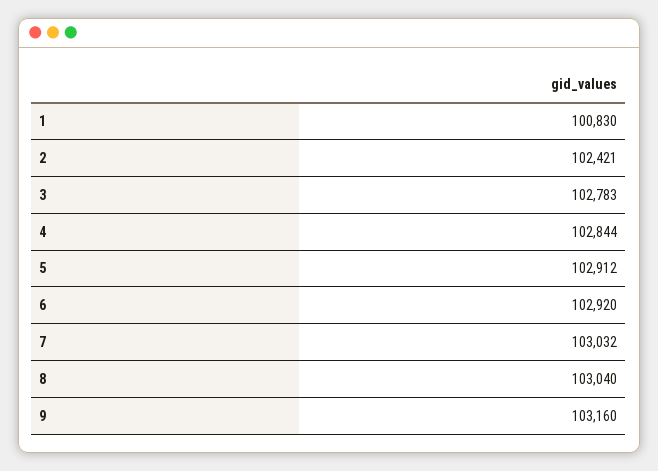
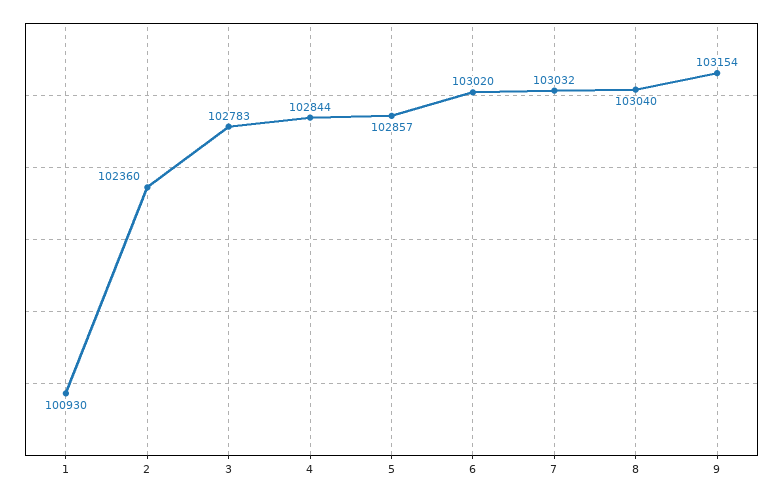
  {
-   "1": 100830,
+   "1": 100930,
-   "2": 102421,
+   "2": 102360,
    "3": 102783,
    "4": 102844,
-   "5": 102912,
+   "5": 102857,
-   "6": 102920,
+   "6": 103020,
    "7": 103032,
    "8": 103040,
-   "9": 103160
+   "9": 103154
  }

